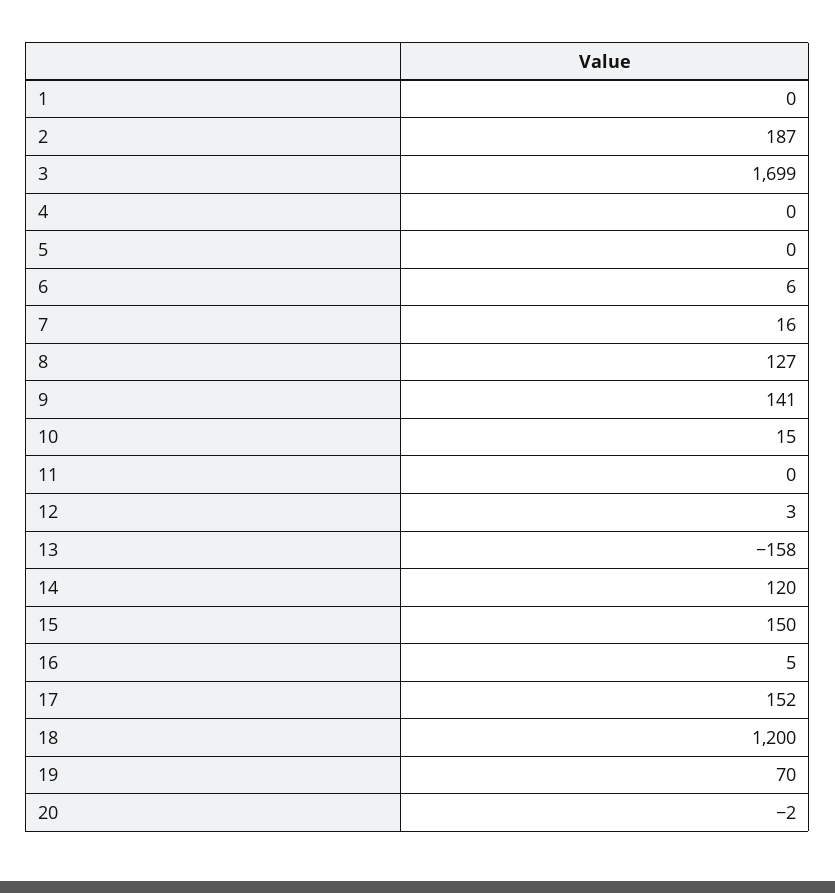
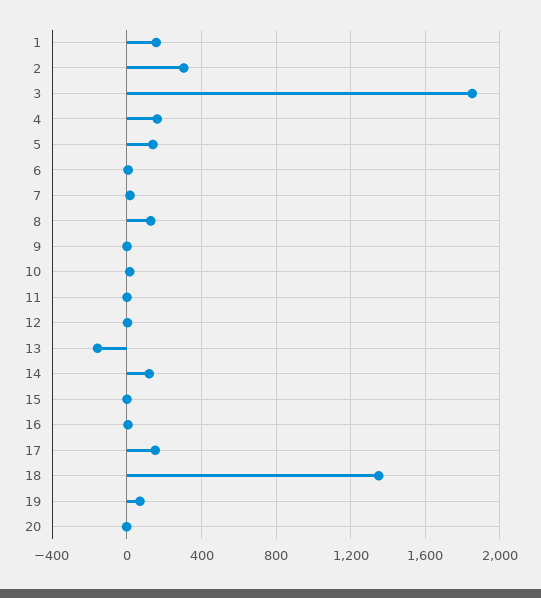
  {
-   "1": 0,
+   "1": 150,
-   "2": 187,
+   "2": 300,
-   "3": 1699,
+   "3": 1850,
-   "4": 0,
+   "4": 150,
-   "5": 0,
+   "5": 150,
    "6": 6,
    "7": 16,
    "8": 127,
-   "9": 141,
+   "9": 0,
    "10": 15,
    "11": 0,
    "12": 3,
    "13": -158,
    "14": 120,
-   "15": 150,
+   "15": 0,
    "16": 5,
    "17": 152,
-   "18": 1200,
+   "18": 1350,
    "19": 70,
    "20": -2
  }

